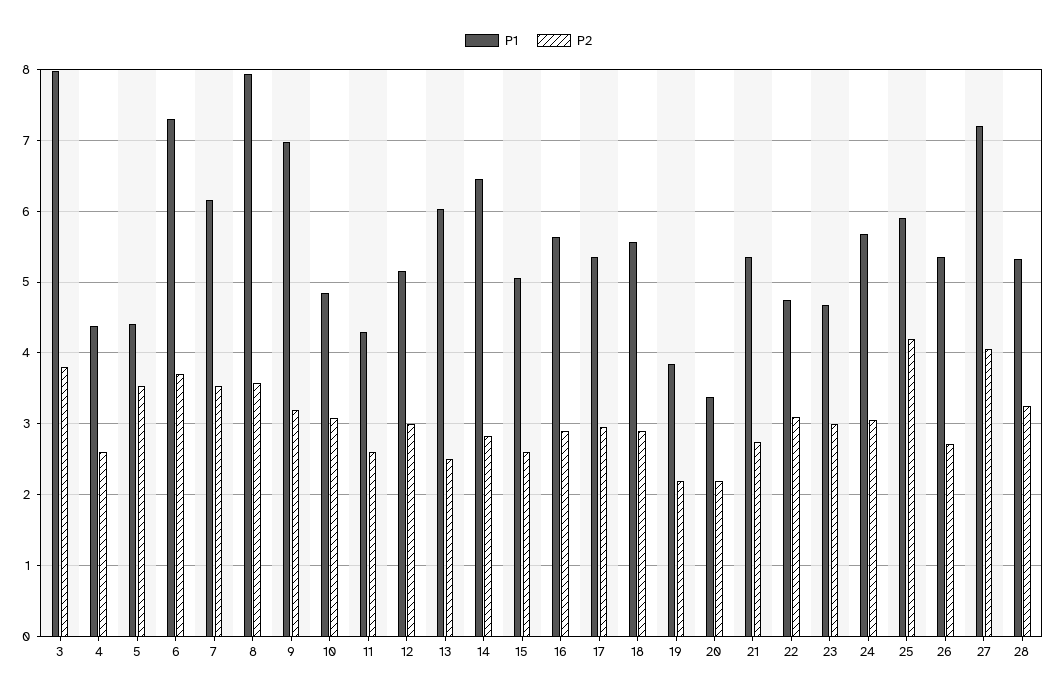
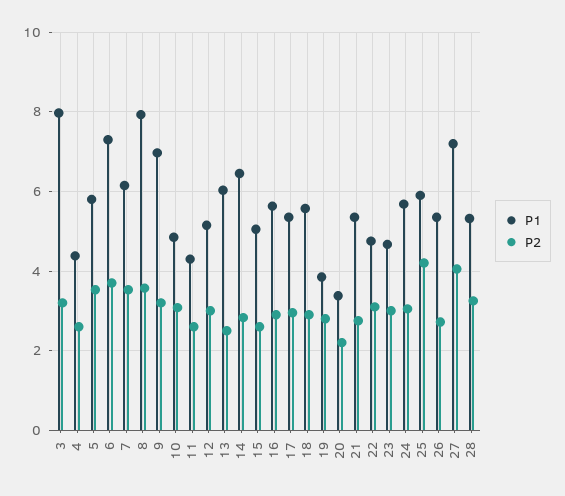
  {
    "P1": {
      "3": 8,
      "4": 4.4,
-     "5": 4.4,
+     "5": 5.8,
      "6": 7.3,
      "7": 6.2,
      "8": 7.9,
      "9": 7,
      "10": 4.9,
      "11": 4.3,
      "12": 5.2,
      "13": 6,
      "14": 6.5,
      "15": 5.1,
      "16": 5.6,
      "17": 5.4,
      "18": 5.6,
      "19": 3.9,
      "20": 3.4,
      "21": 5.4,
      "22": 4.8,
      "23": 4.7,
      "24": 5.7,
      "25": 5.9,
      "26": 5.4,
      "27": 7.2,
      "28": 5.3
    },
    "P2": {
-     "3": 3.8,
+     "3": 3.2,
      "4": 2.6,
      "5": 3.5,
      "6": 3.7,
      "7": 3.5,
      "8": 3.6,
      "9": 3.2,
      "10": 3.1,
      "11": 2.6,
      "12": 3,
      "13": 2.5,
      "14": 2.8,
      "15": 2.6,
      "16": 2.9,
      "17": 3,
      "18": 2.9,
-     "19": 2.2,
+     "19": 2.8,
      "20": 2.2,
      "21": 2.8,
      "22": 3.1,
      "23": 3,
      "24": 3.1,
      "25": 4.2,
      "26": 2.7,
      "27": 4.1,
      "28": 3.3
    }
  }

